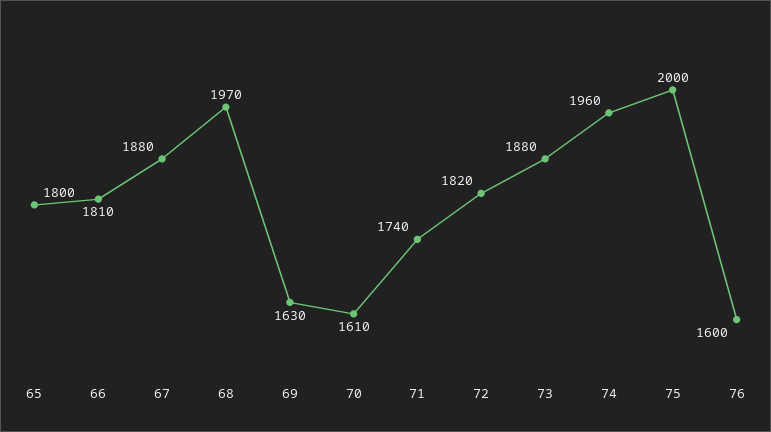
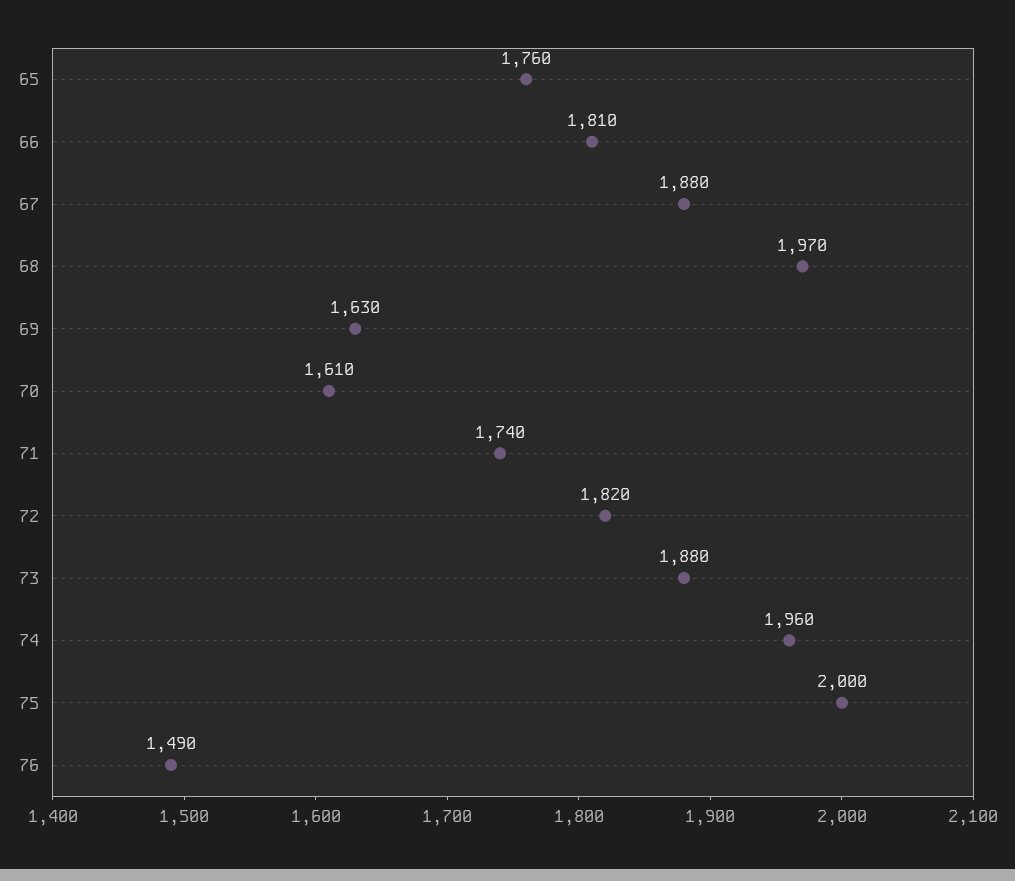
  {
-   "65": 1800,
+   "65": 1760,
    "66": 1810,
    "67": 1880,
    "68": 1970,
    "69": 1630,
    "70": 1610,
    "71": 1740,
    "72": 1820,
    "73": 1880,
    "74": 1960,
    "75": 2000,
-   "76": 1600
+   "76": 1490
  }

